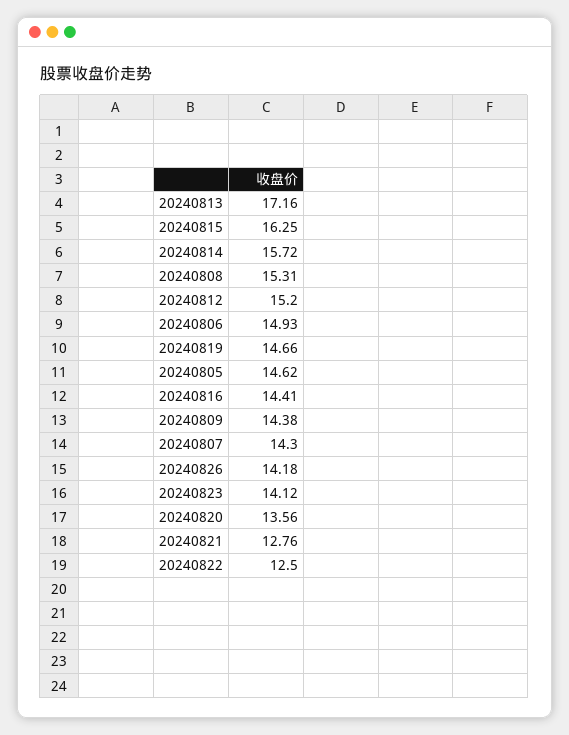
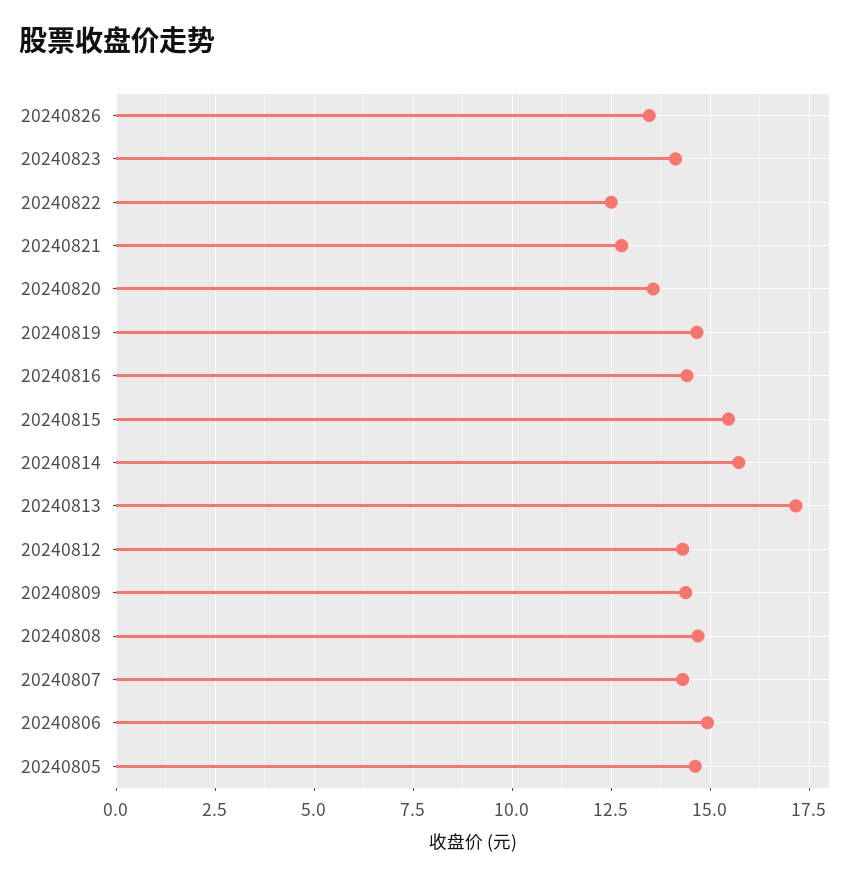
  {
    "20240813": 17.16,
-   "20240815": 16.25,
+   "20240815": 15.5,
    "20240814": 15.72,
-   "20240808": 15.31,
+   "20240808": 14.75,
-   "20240812": 15.2,
+   "20240812": 14.25,
    "20240806": 14.93,
    "20240819": 14.66,
    "20240805": 14.62,
    "20240816": 14.41,
    "20240809": 14.38,
    "20240807": 14.3,
-   "20240826": 14.18,
+   "20240826": 13.5,
    "20240823": 14.12,
    "20240820": 13.56,
    "20240821": 12.76,
    "20240822": 12.5
  }

